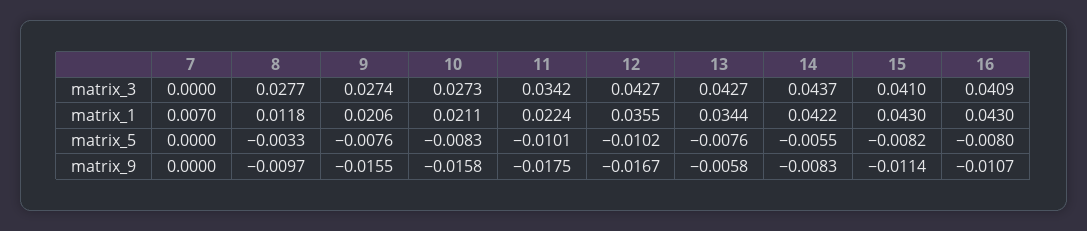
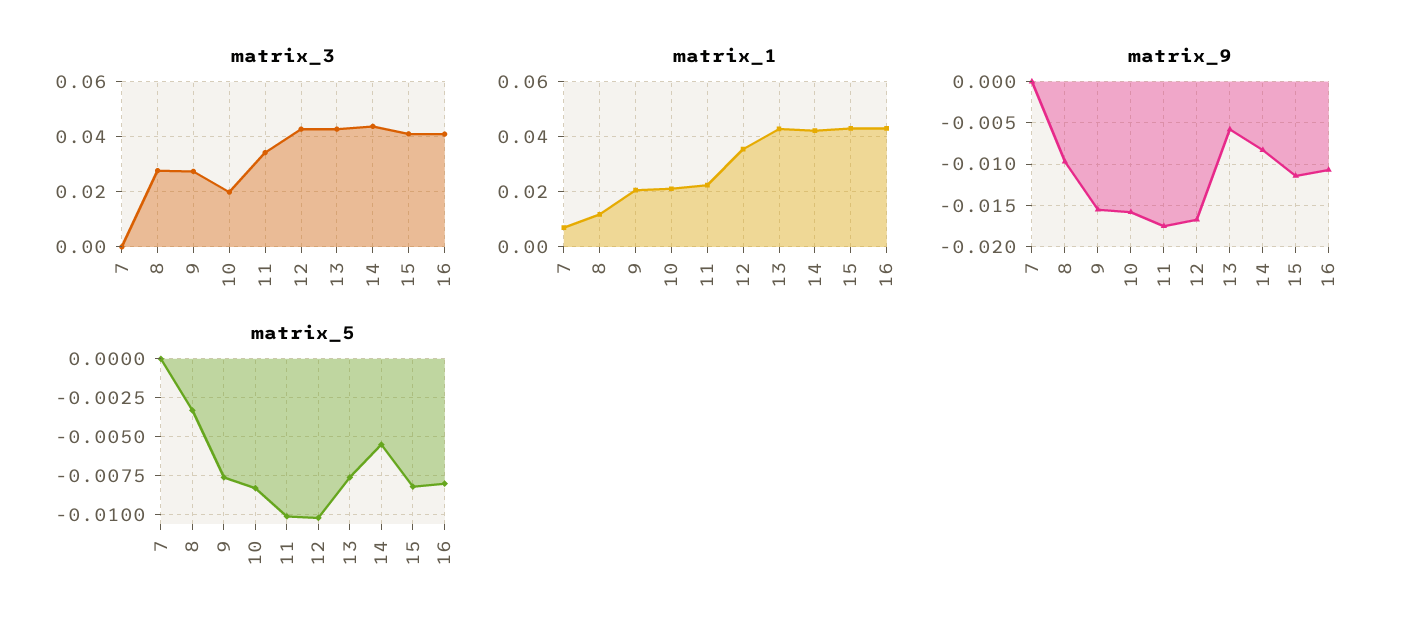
  {
    "matrix_3": {
      "7": 0,
      "8": 0.0277,
      "9": 0.0274,
-     "10": 0.0273,
+     "10": 0.02,
      "11": 0.0342,
      "12": 0.0427,
      "13": 0.0427,
      "14": 0.0437,
      "15": 0.041,
      "16": 0.0409
    },
    "matrix_1": {
      "7": 0.007,
      "8": 0.0118,
      "9": 0.0206,
      "10": 0.0211,
      "11": 0.0224,
      "12": 0.0355,
-     "13": 0.0344,
+     "13": 0.0425,
      "14": 0.0422,
      "15": 0.043,
      "16": 0.043
    },
    "matrix_5": {
      "7": 0,
      "8": -0.0033,
      "9": -0.0076,
      "10": -0.0083,
      "11": -0.0101,
      "12": -0.0102,
      "13": -0.0076,
      "14": -0.0055,
      "15": -0.0082,
      "16": -0.008
    },
    "matrix_9": {
      "7": 0,
      "8": -0.0097,
      "9": -0.0155,
      "10": -0.0158,
      "11": -0.0175,
      "12": -0.0167,
      "13": -0.0058,
      "14": -0.0083,
      "15": -0.0114,
      "16": -0.0107
    }
  }

